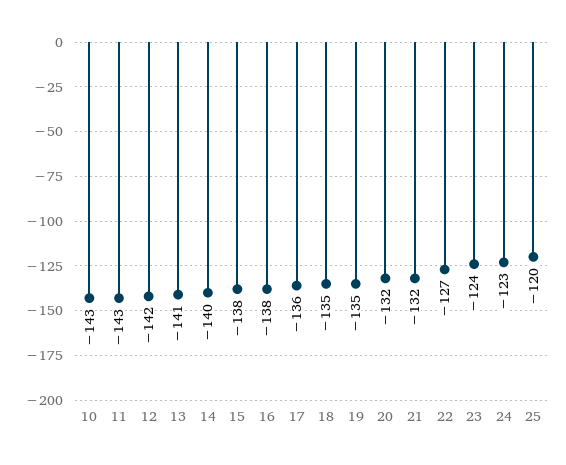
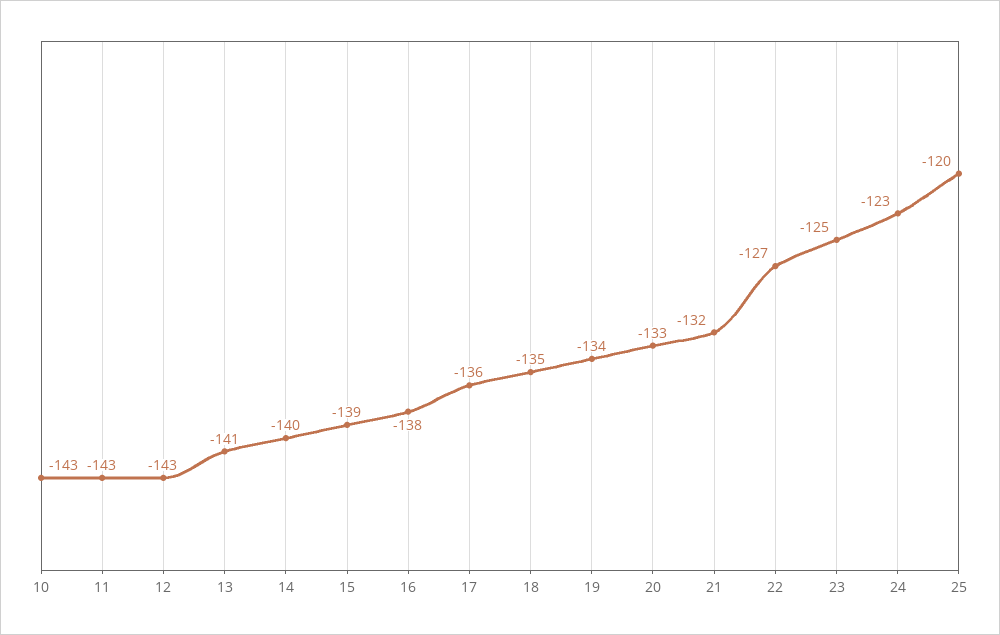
  {
    "10": -143,
    "11": -143,
-   "12": -142,
+   "12": -143,
    "13": -141,
    "14": -140,
-   "15": -138,
+   "15": -139,
    "16": -138,
    "17": -136,
    "18": -135,
-   "19": -135,
+   "19": -134,
-   "20": -132,
+   "20": -133,
    "21": -132,
    "22": -127,
-   "23": -124,
+   "23": -125,
    "24": -123,
    "25": -120
  }

